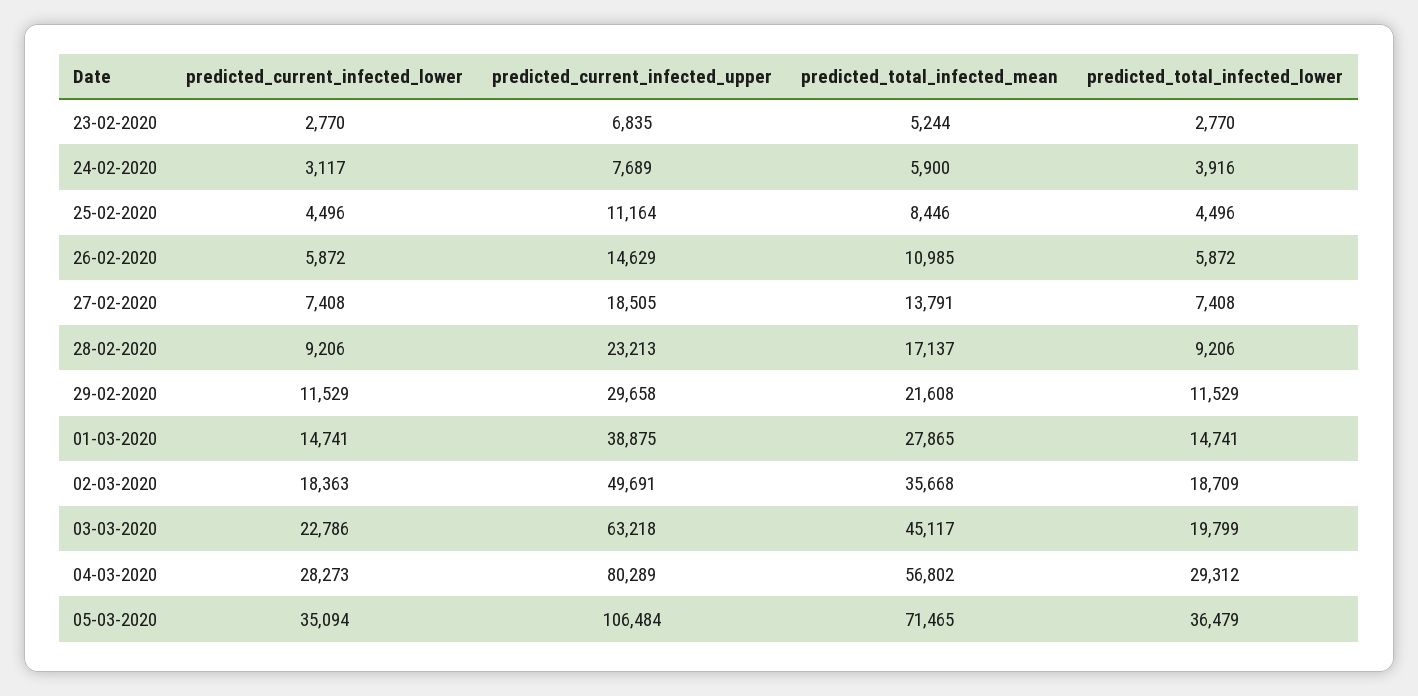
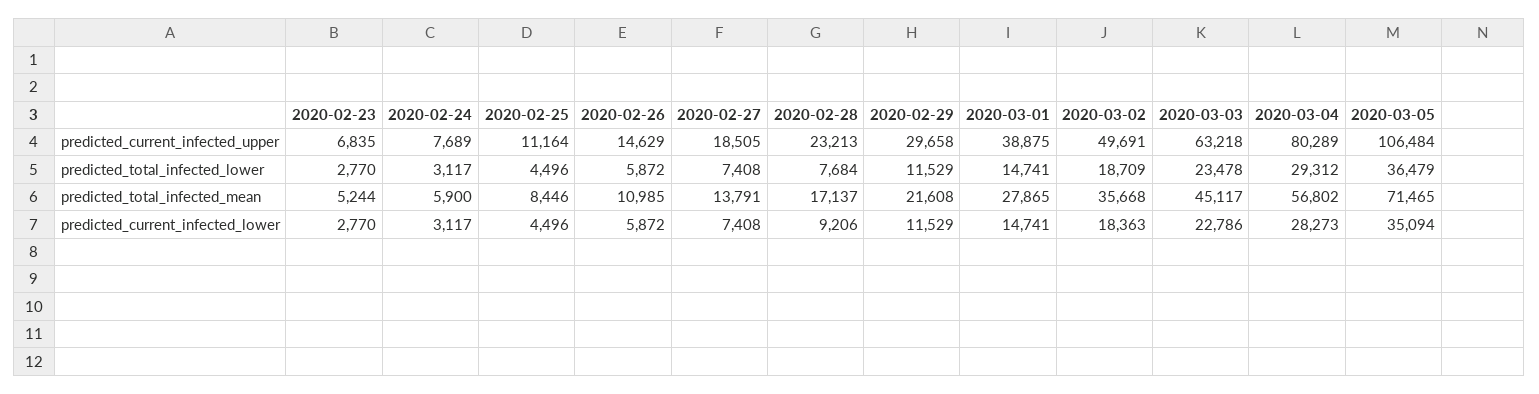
  {
    "predicted_current_infected_lower": {
      "23-02-2020": 2770,
      "24-02-2020": 3117,
      "25-02-2020": 4496,
      "26-02-2020": 5872,
      "27-02-2020": 7408,
      "28-02-2020": 9206,
      "29-02-2020": 11529,
      "01-03-2020": 14741,
      "02-03-2020": 18363,
      "03-03-2020": 22786,
      "04-03-2020": 28273,
      "05-03-2020": 35094
    },
    "predicted_current_infected_upper": {
      "23-02-2020": 6835,
      "24-02-2020": 7689,
      "25-02-2020": 11164,
      "26-02-2020": 14629,
      "27-02-2020": 18505,
      "28-02-2020": 23213,
      "29-02-2020": 29658,
      "01-03-2020": 38875,
      "02-03-2020": 49691,
      "03-03-2020": 63218,
      "04-03-2020": 80289,
      "05-03-2020": 106484
    },
    "predicted_total_infected_mean": {
      "23-02-2020": 5244,
      "24-02-2020": 5900,
      "25-02-2020": 8446,
      "26-02-2020": 10985,
      "27-02-2020": 13791,
      "28-02-2020": 17137,
      "29-02-2020": 21608,
      "01-03-2020": 27865,
      "02-03-2020": 35668,
      "03-03-2020": 45117,
      "04-03-2020": 56802,
      "05-03-2020": 71465
    },
    "predicted_total_infected_lower": {
      "23-02-2020": 2770,
-     "24-02-2020": 3916,
+     "24-02-2020": 3117,
      "25-02-2020": 4496,
      "26-02-2020": 5872,
      "27-02-2020": 7408,
-     "28-02-2020": 9206,
+     "28-02-2020": 7684,
      "29-02-2020": 11529,
      "01-03-2020": 14741,
      "02-03-2020": 18709,
-     "03-03-2020": 19799,
+     "03-03-2020": 23478,
      "04-03-2020": 29312,
      "05-03-2020": 36479
    }
  }

